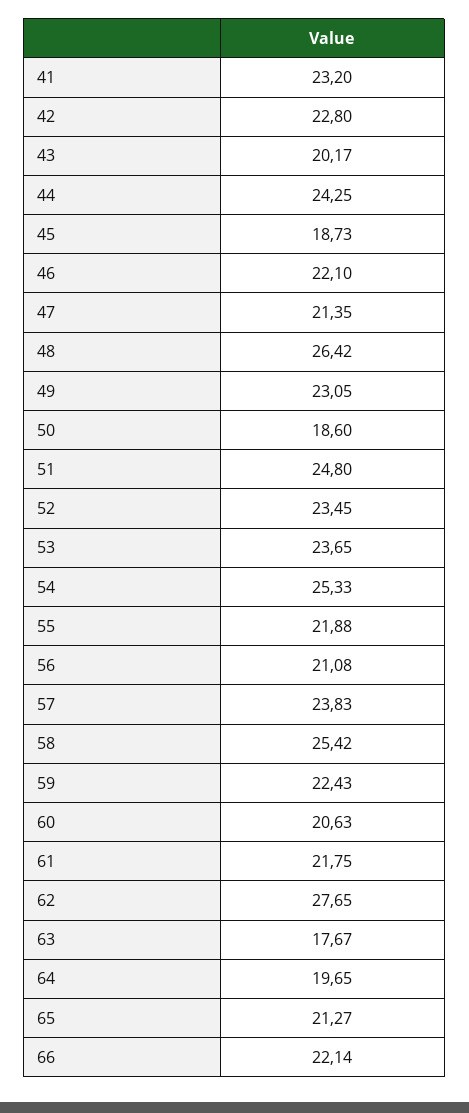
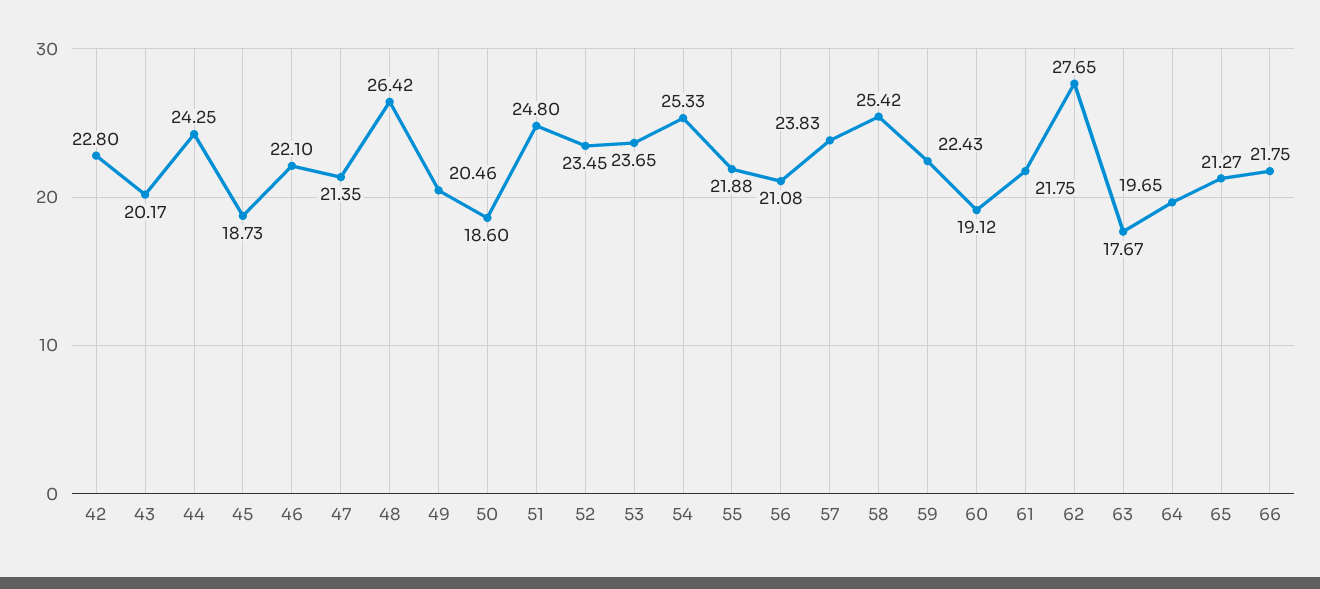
  {
-   "41": 23.2,
    "42": 22.8,
    "43": 20.17,
    "44": 24.25,
    "45": 18.73,
    "46": 22.1,
    "47": 21.35,
    "48": 26.42,
-   "49": 23.05,
+   "49": 20.46,
    "50": 18.6,
    "51": 24.8,
    "52": 23.45,
    "53": 23.65,
    "54": 25.33,
    "55": 21.88,
    "56": 21.08,
    "57": 23.83,
    "58": 25.42,
    "59": 22.43,
-   "60": 20.63,
+   "60": 19.12,
    "61": 21.75,
    "62": 27.65,
    "63": 17.67,
    "64": 19.65,
    "65": 21.27,
-   "66": 22.14
+   "66": 21.75
  }

